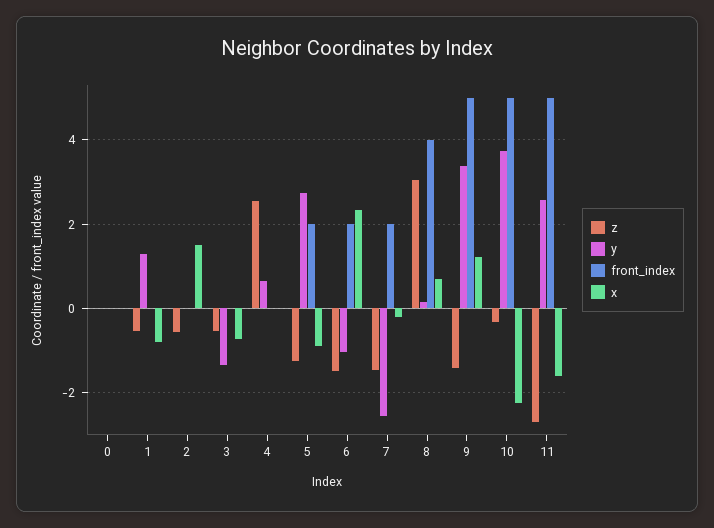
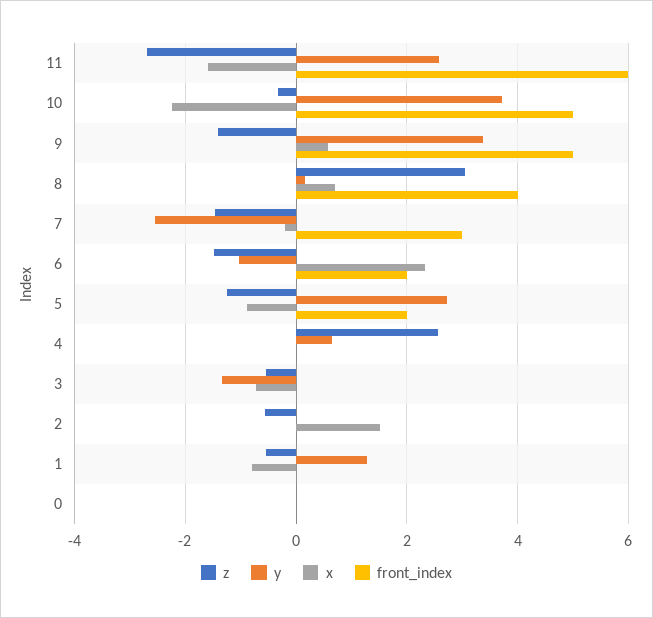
  {
    "z": {
      "0": 0,
      "1": -0.6,
      "2": -0.6,
      "3": -0.6,
      "4": 2.6,
      "5": -1.2,
      "6": -1.4,
      "7": -1.4,
      "8": 3,
      "9": -1.4,
      "10": -0.4,
      "11": -2.6
    },
    "y": {
      "0": 0,
      "1": 1.2,
      "2": 0,
      "3": -1.4,
      "4": 0.6,
      "5": 2.8,
      "6": -1,
      "7": -2.6,
      "8": 0.2,
      "9": 3.4,
      "10": 3.8,
      "11": 2.6
    },
    "front_index": {
      "0": 0,
      "1": 0,
      "2": 0,
      "3": 0,
      "4": 0,
      "5": 2,
      "6": 2,
-     "7": 2,
+     "7": 3,
      "8": 4,
      "9": 5,
      "10": 5,
-     "11": 5
+     "11": 6
    },
    "x": {
      "0": 0,
      "1": -0.8,
      "2": 1.6,
      "3": -0.8,
      "4": 0,
      "5": -0.8,
      "6": 2.4,
      "7": -0.2,
      "8": 0.8,
-     "9": 1.2,
+     "9": 0.6,
      "10": -2.2,
      "11": -1.6
    }
  }

